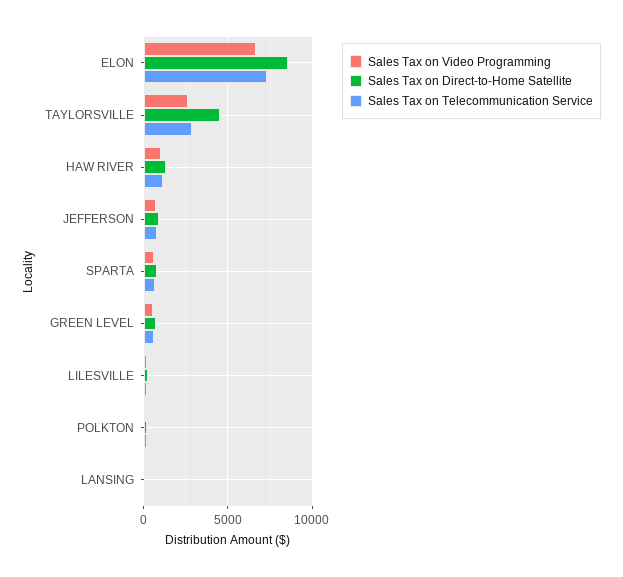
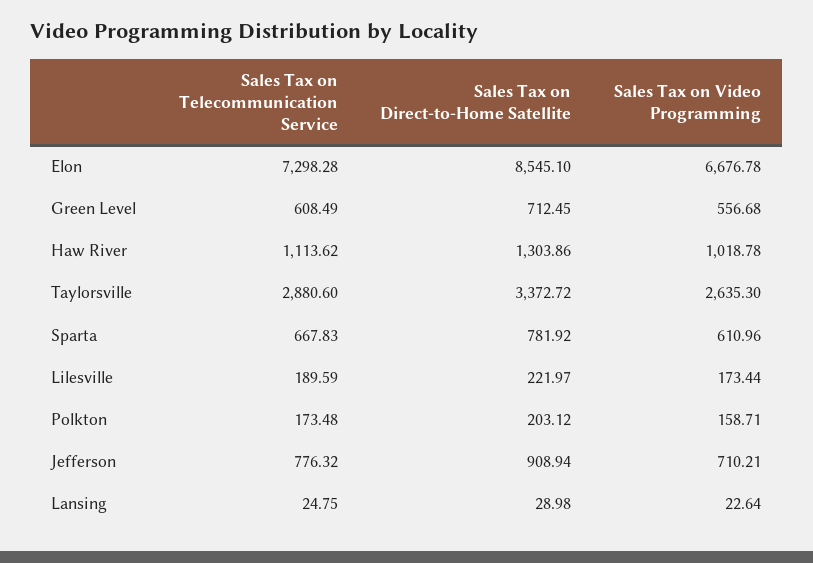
  {
    "Sales Tax on Video Programming": {
      "ELON": 6676.78,
      "TAYLORSVILLE": 2635.3,
      "HAW RIVER": 1018.78,
      "JEFFERSON": 710.21,
      "SPARTA": 610.96,
      "GREEN LEVEL": 556.68,
      "LILESVILLE": 173.44,
      "POLKTON": 158.71,
      "LANSING": 22.64
    },
    "Sales Tax on Direct-to-Home Satellite": {
      "ELON": 8545.1,
-     "TAYLORSVILLE": 4500,
+     "TAYLORSVILLE": 3372.72,
      "HAW RIVER": 1303.86,
      "JEFFERSON": 908.94,
      "SPARTA": 781.92,
      "GREEN LEVEL": 712.45,
      "LILESVILLE": 221.97,
      "POLKTON": 203.12,
      "LANSING": 28.98
    },
    "Sales Tax on Telecommunication Service": {
      "ELON": 7298.28,
      "TAYLORSVILLE": 2880.6,
      "HAW RIVER": 1113.62,
      "JEFFERSON": 776.32,
      "SPARTA": 667.83,
      "GREEN LEVEL": 608.49,
      "LILESVILLE": 189.59,
      "POLKTON": 173.48,
      "LANSING": 24.75
    }
  }

